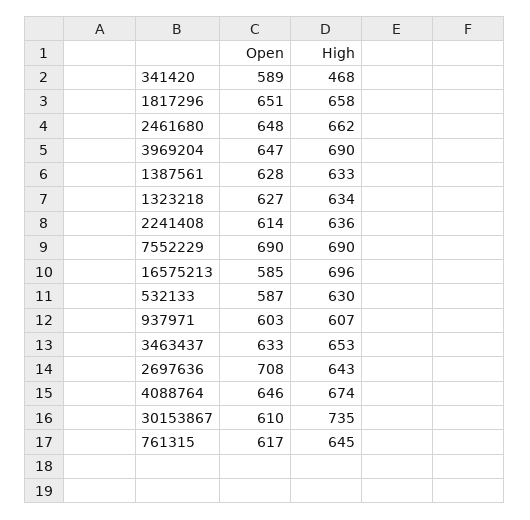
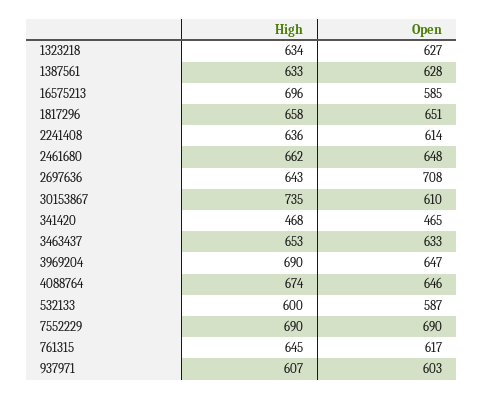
  {
    "Open": {
-     "341420": 589,
+     "341420": 465,
      "1817296": 651,
      "2461680": 648,
      "3969204": 647,
      "1387561": 628,
      "1323218": 627,
      "2241408": 614,
      "7552229": 690,
      "16575213": 585,
      "532133": 587,
      "937971": 603,
      "3463437": 633,
      "2697636": 708,
      "4088764": 646,
      "30153867": 610,
      "761315": 617
    },
    "High": {
      "341420": 468,
      "1817296": 658,
      "2461680": 662,
      "3969204": 690,
      "1387561": 633,
      "1323218": 634,
      "2241408": 636,
      "7552229": 690,
      "16575213": 696,
-     "532133": 630,
+     "532133": 600,
      "937971": 607,
      "3463437": 653,
      "2697636": 643,
      "4088764": 674,
      "30153867": 735,
      "761315": 645
    }
  }

